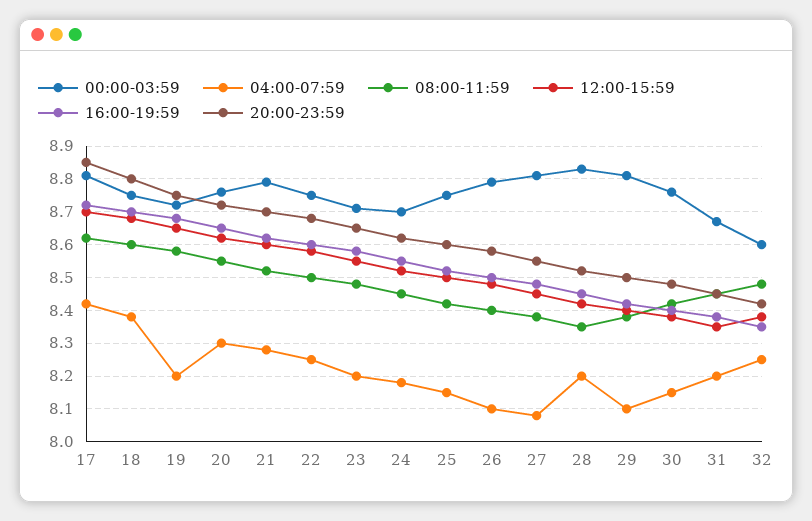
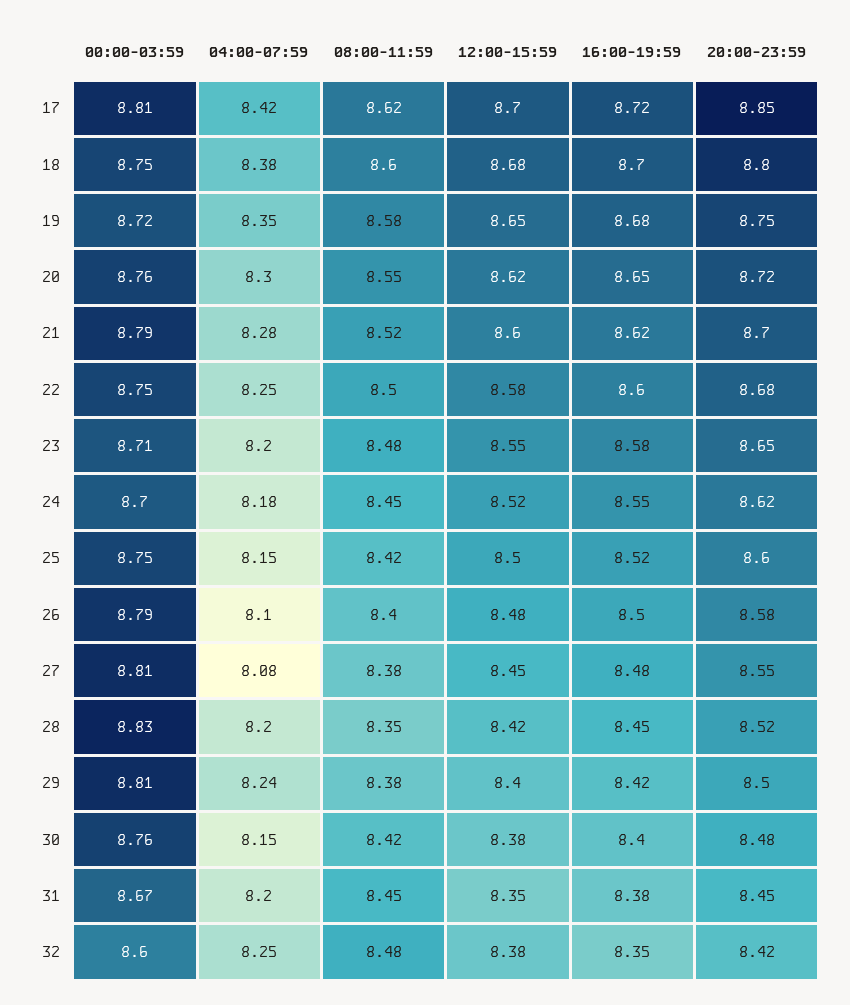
  {
    "00:00-03:59": {
      "17": 8.81,
      "18": 8.75,
      "19": 8.72,
      "20": 8.76,
      "21": 8.79,
      "22": 8.75,
      "23": 8.71,
      "24": 8.7,
      "25": 8.75,
      "26": 8.79,
      "27": 8.81,
      "28": 8.83,
      "29": 8.81,
      "30": 8.76,
      "31": 8.67,
      "32": 8.6
    },
    "04:00-07:59": {
      "17": 8.42,
      "18": 8.38,
-     "19": 8.2,
+     "19": 8.35,
      "20": 8.3,
      "21": 8.28,
      "22": 8.25,
      "23": 8.2,
      "24": 8.18,
      "25": 8.15,
      "26": 8.1,
      "27": 8.08,
      "28": 8.2,
-     "29": 8.1,
+     "29": 8.24,
      "30": 8.15,
      "31": 8.2,
      "32": 8.25
    },
    "08:00-11:59": {
      "17": 8.62,
      "18": 8.6,
      "19": 8.58,
      "20": 8.55,
      "21": 8.52,
      "22": 8.5,
      "23": 8.48,
      "24": 8.45,
      "25": 8.42,
      "26": 8.4,
      "27": 8.38,
      "28": 8.35,
      "29": 8.38,
      "30": 8.42,
      "31": 8.45,
      "32": 8.48
    },
    "12:00-15:59": {
      "17": 8.7,
      "18": 8.68,
      "19": 8.65,
      "20": 8.62,
      "21": 8.6,
      "22": 8.58,
      "23": 8.55,
      "24": 8.52,
      "25": 8.5,
      "26": 8.48,
      "27": 8.45,
      "28": 8.42,
      "29": 8.4,
      "30": 8.38,
      "31": 8.35,
      "32": 8.38
    },
    "16:00-19:59": {
      "17": 8.72,
      "18": 8.7,
      "19": 8.68,
      "20": 8.65,
      "21": 8.62,
      "22": 8.6,
      "23": 8.58,
      "24": 8.55,
      "25": 8.52,
      "26": 8.5,
      "27": 8.48,
      "28": 8.45,
      "29": 8.42,
      "30": 8.4,
      "31": 8.38,
      "32": 8.35
    },
    "20:00-23:59": {
      "17": 8.85,
      "18": 8.8,
      "19": 8.75,
      "20": 8.72,
      "21": 8.7,
      "22": 8.68,
      "23": 8.65,
      "24": 8.62,
      "25": 8.6,
      "26": 8.58,
      "27": 8.55,
      "28": 8.52,
      "29": 8.5,
      "30": 8.48,
      "31": 8.45,
      "32": 8.42
    }
  }

